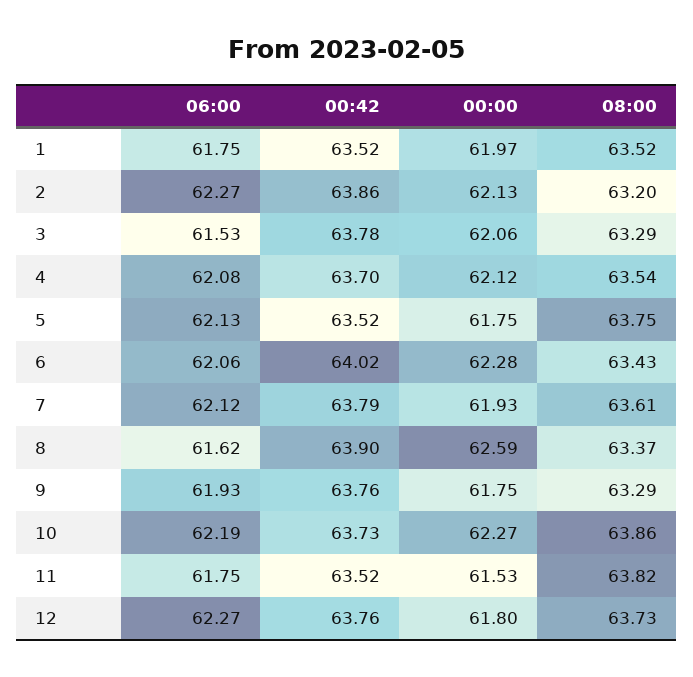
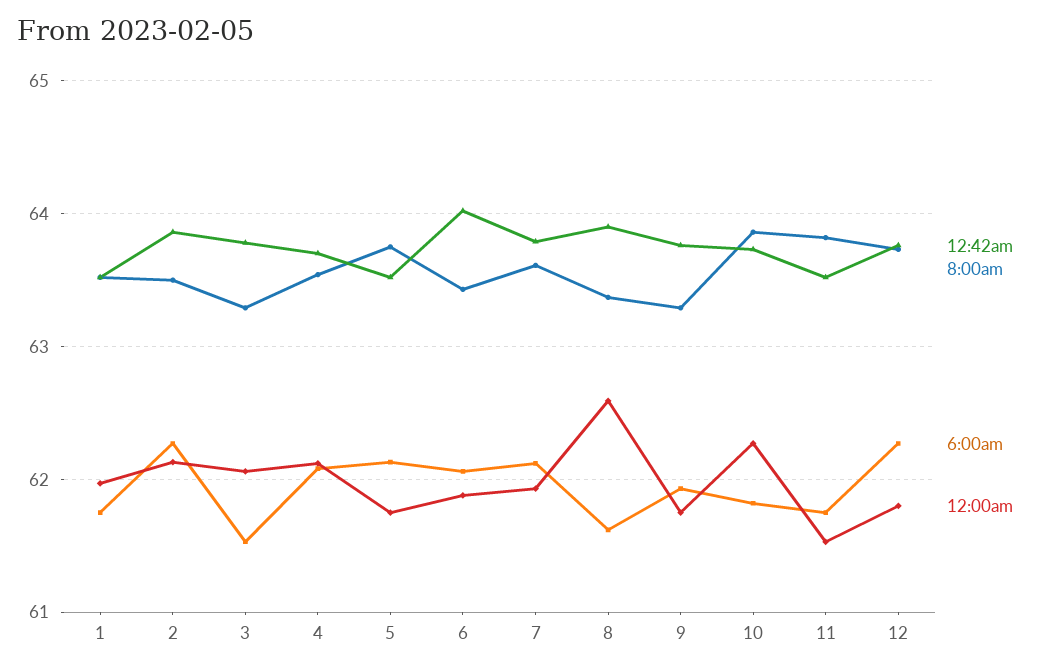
  {
    "06:00": {
      "1": 61.75,
      "2": 62.27,
      "3": 61.53,
      "4": 62.08,
      "5": 62.13,
      "6": 62.06,
      "7": 62.12,
      "8": 61.62,
      "9": 61.93,
-     "10": 62.19,
+     "10": 61.8,
      "11": 61.75,
      "12": 62.27
    },
    "00:42": {
      "1": 63.52,
      "2": 63.86,
      "3": 63.78,
      "4": 63.7,
      "5": 63.52,
      "6": 64.02,
      "7": 63.79,
      "8": 63.9,
      "9": 63.76,
      "10": 63.73,
      "11": 63.52,
      "12": 63.76
    },
    "00:00": {
      "1": 61.97,
      "2": 62.13,
      "3": 62.06,
      "4": 62.12,
      "5": 61.75,
-     "6": 62.28,
+     "6": 61.9,
      "7": 61.93,
      "8": 62.59,
      "9": 61.75,
      "10": 62.27,
      "11": 61.53,
      "12": 61.8
    },
    "08:00": {
      "1": 63.52,
-     "2": 63.2,
+     "2": 63.5,
      "3": 63.29,
      "4": 63.54,
      "5": 63.75,
      "6": 63.43,
      "7": 63.61,
      "8": 63.37,
      "9": 63.29,
      "10": 63.86,
      "11": 63.82,
      "12": 63.73
    }
  }

